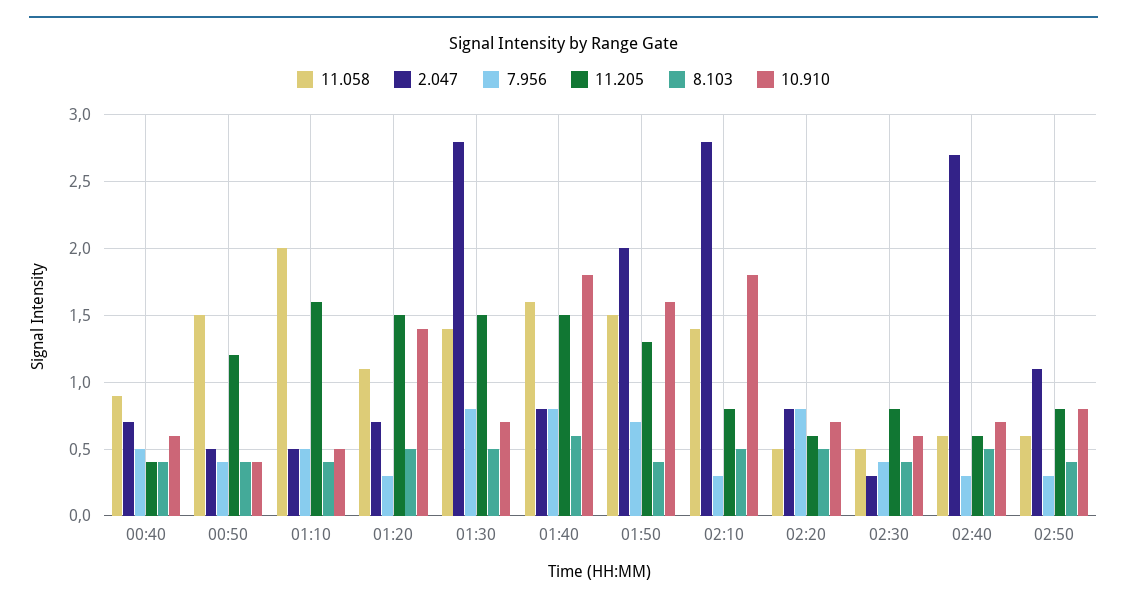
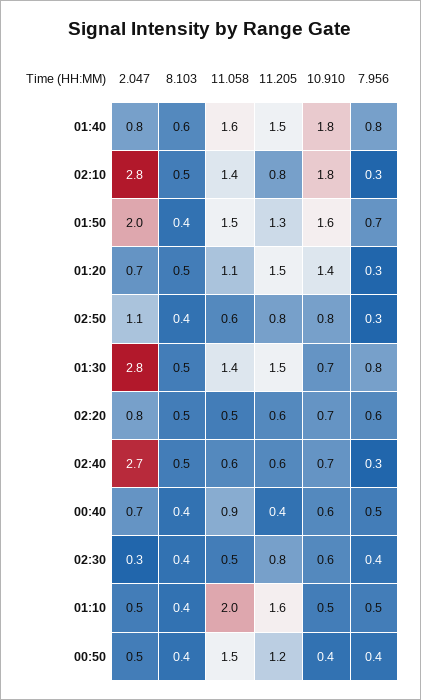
  {
    "11.058": {
      "00:40": 0.9,
      "00:50": 1.5,
      "01:10": 2,
      "01:20": 1.1,
      "01:30": 1.4,
      "01:40": 1.6,
      "01:50": 1.5,
      "02:10": 1.4,
      "02:20": 0.5,
      "02:30": 0.5,
      "02:40": 0.6,
      "02:50": 0.6
    },
    "2.047": {
      "00:40": 0.7,
      "00:50": 0.5,
      "01:10": 0.5,
      "01:20": 0.7,
      "01:30": 2.8,
      "01:40": 0.8,
      "01:50": 2,
      "02:10": 2.8,
      "02:20": 0.8,
      "02:30": 0.3,
      "02:40": 2.7,
      "02:50": 1.1
    },
    "7.956": {
      "00:40": 0.5,
      "00:50": 0.4,
      "01:10": 0.5,
      "01:20": 0.3,
      "01:30": 0.8,
      "01:40": 0.8,
      "01:50": 0.7,
      "02:10": 0.3,
-     "02:20": 0.8,
+     "02:20": 0.6,
      "02:30": 0.4,
      "02:40": 0.3,
      "02:50": 0.3
    },
    "11.205": {
      "00:40": 0.4,
      "00:50": 1.2,
      "01:10": 1.6,
      "01:20": 1.5,
      "01:30": 1.5,
      "01:40": 1.5,
      "01:50": 1.3,
      "02:10": 0.8,
      "02:20": 0.6,
      "02:30": 0.8,
      "02:40": 0.6,
      "02:50": 0.8
    },
    "8.103": {
      "00:40": 0.4,
      "00:50": 0.4,
      "01:10": 0.4,
      "01:20": 0.5,
      "01:30": 0.5,
      "01:40": 0.6,
      "01:50": 0.4,
      "02:10": 0.5,
      "02:20": 0.5,
      "02:30": 0.4,
      "02:40": 0.5,
      "02:50": 0.4
    },
    "10.910": {
      "00:40": 0.6,
      "00:50": 0.4,
      "01:10": 0.5,
      "01:20": 1.4,
      "01:30": 0.7,
      "01:40": 1.8,
      "01:50": 1.6,
      "02:10": 1.8,
      "02:20": 0.7,
      "02:30": 0.6,
      "02:40": 0.7,
      "02:50": 0.8
    }
  }

